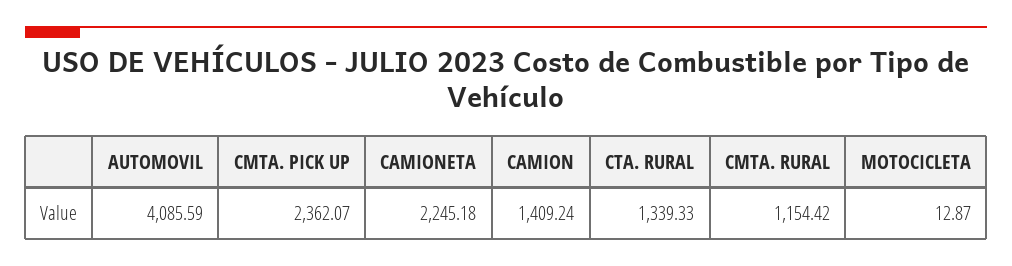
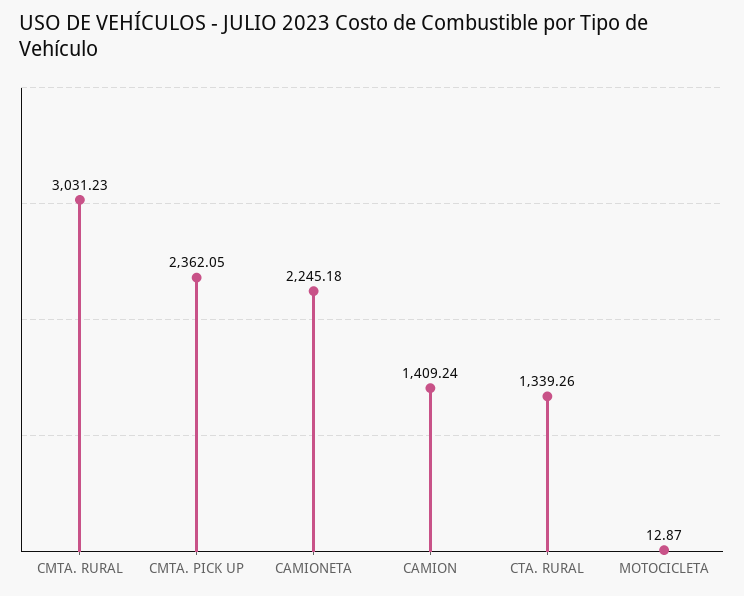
  {
-   "AUTOMOVIL": 4085.59,
-   "CMTA. PICK UP": 2362.07,
+   "CMTA. PICK UP": 2362.05,
    "CAMIONETA": 2245.18,
    "CAMION": 1409.24,
-   "CTA. RURAL": 1339.33,
+   "CTA. RURAL": 1339.26,
-   "CMTA. RURAL": 1154.42,
+   "CMTA. RURAL": 3031.23,
    "MOTOCICLETA": 12.87
  }

